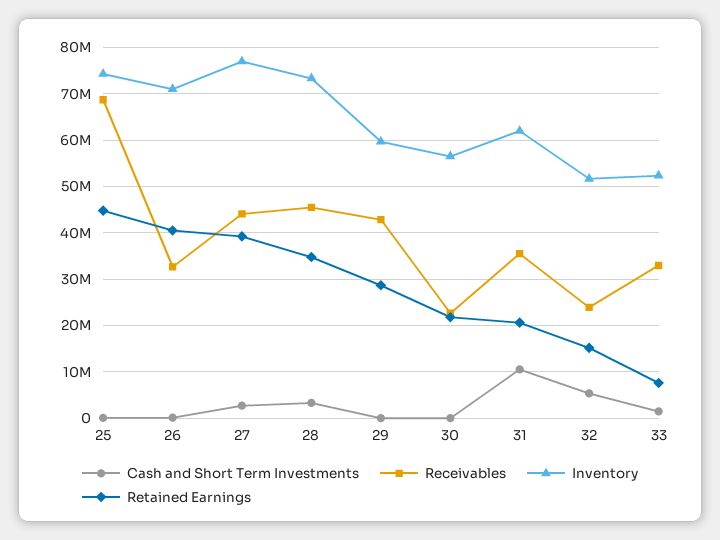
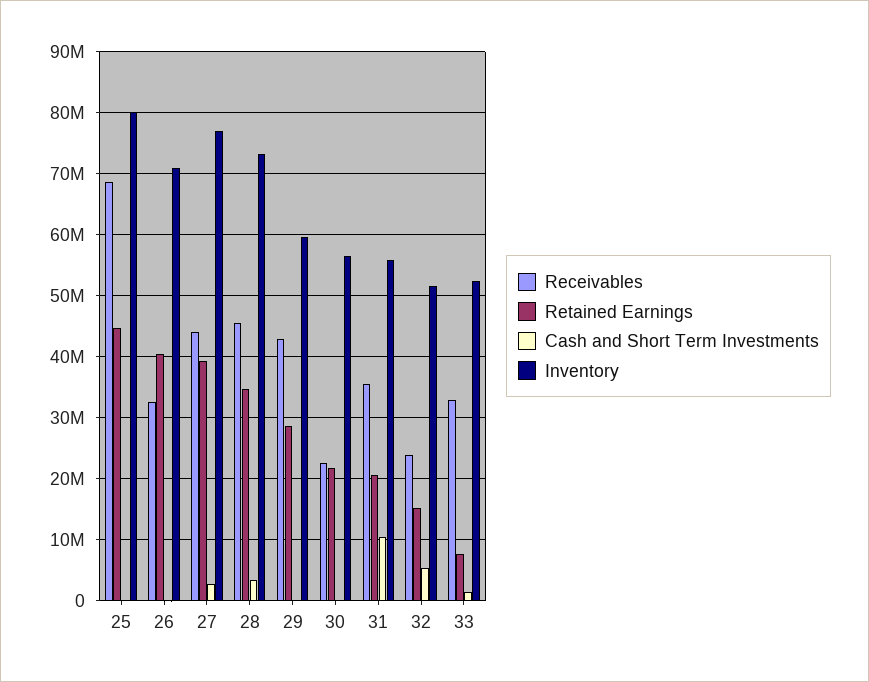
  {
    "Cash and Short Term Investments": {
      "25": 0,
      "26": 0,
      "27": 3000000,
      "28": 3000000,
      "29": 0,
      "30": 0,
      "31": 11000000,
      "32": 5000000,
      "33": 1000000
    },
    "Receivables": {
      "25": 69000000,
      "26": 33000000,
      "27": 44000000,
      "28": 45000000,
      "29": 43000000,
      "30": 23000000,
      "31": 36000000,
      "32": 24000000,
      "33": 33000000
    },
    "Inventory": {
-     "25": 74000000,
+     "25": 80000000,
      "26": 71000000,
      "27": 77000000,
      "28": 73000000,
      "29": 60000000,
      "30": 57000000,
-     "31": 62000000,
+     "31": 56000000,
      "32": 52000000,
      "33": 52000000
    },
    "Retained Earnings": {
      "25": 45000000,
      "26": 41000000,
      "27": 39000000,
      "28": 35000000,
      "29": 29000000,
      "30": 22000000,
      "31": 21000000,
      "32": 15000000,
      "33": 8000000
    }
  }

